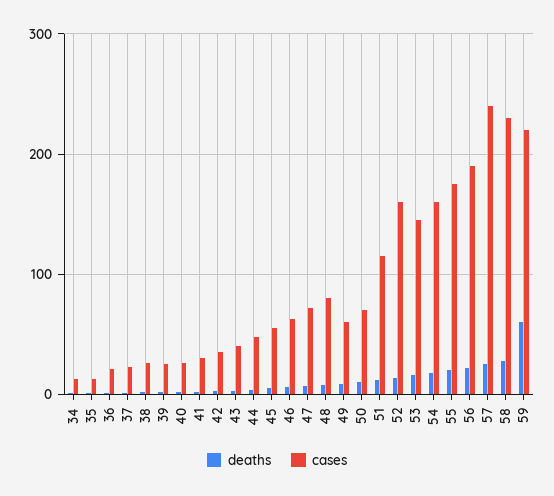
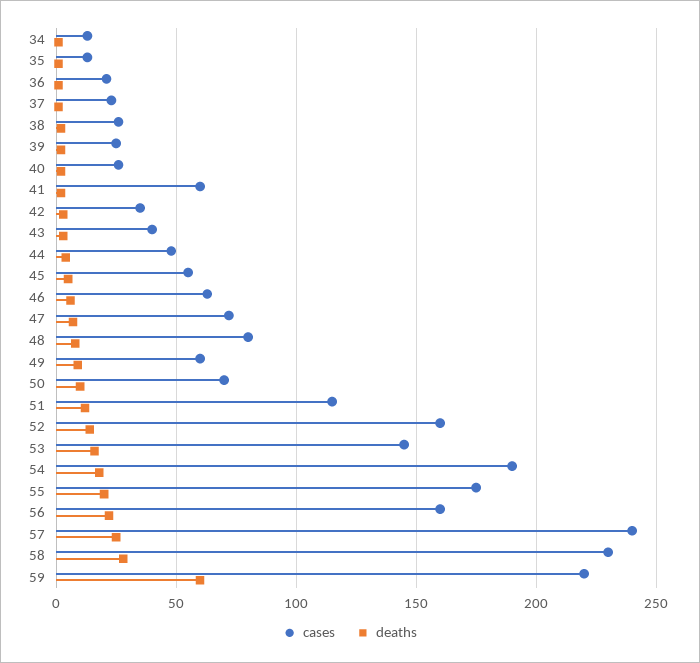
  {
    "deaths": {
      "34": 0,
      "35": 0,
      "36": 0,
      "37": 0,
      "38": 0,
      "39": 0,
      "40": 0,
      "41": 0,
      "42": 5,
      "43": 5,
      "44": 5,
      "45": 5,
      "46": 5,
      "47": 5,
      "48": 10,
      "49": 10,
      "50": 10,
      "51": 10,
      "52": 15,
      "53": 15,
      "54": 20,
      "55": 20,
      "56": 20,
      "57": 25,
      "58": 30,
      "59": 60
    },
    "cases": {
      "34": 15,
      "35": 15,
      "36": 20,
      "37": 25,
      "38": 25,
      "39": 25,
      "40": 25,
-     "41": 30,
+     "41": 60,
      "42": 35,
      "43": 40,
      "44": 50,
      "45": 55,
      "46": 65,
      "47": 70,
      "48": 80,
      "49": 60,
      "50": 70,
      "51": 115,
      "52": 160,
      "53": 145,
-     "54": 160,
+     "54": 190,
      "55": 175,
-     "56": 190,
+     "56": 160,
      "57": 240,
      "58": 230,
      "59": 220
    }
  }

